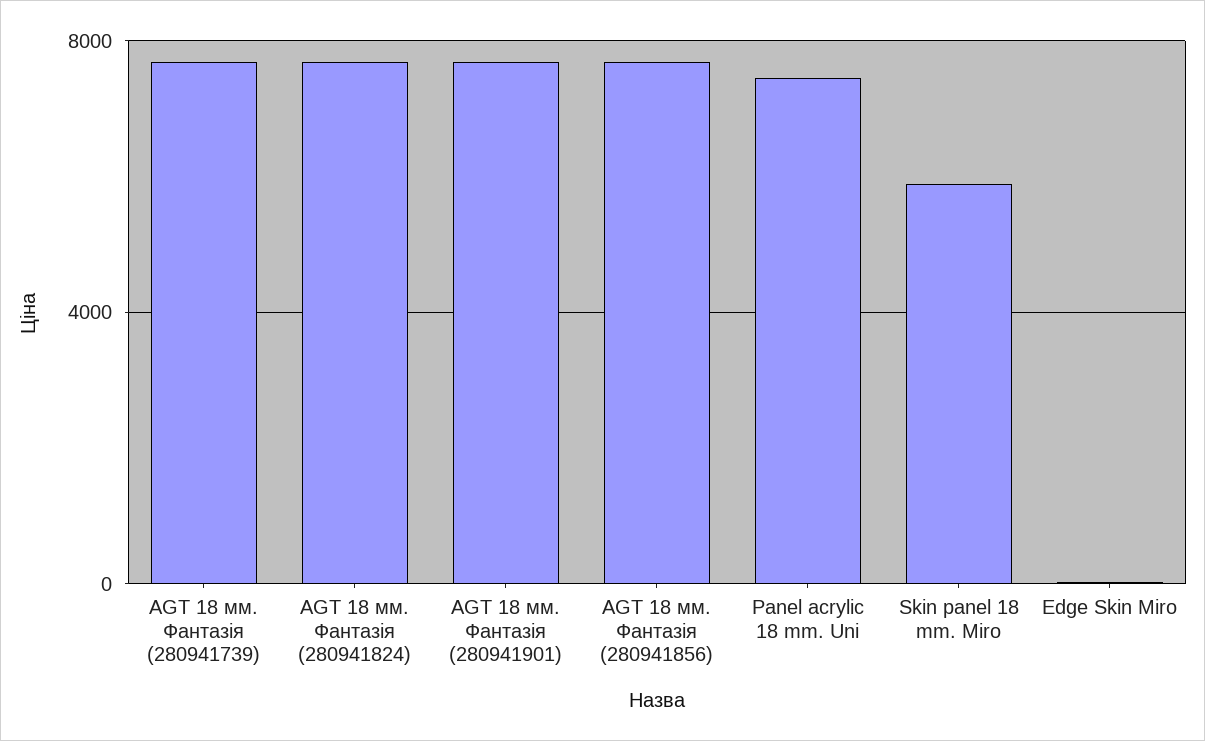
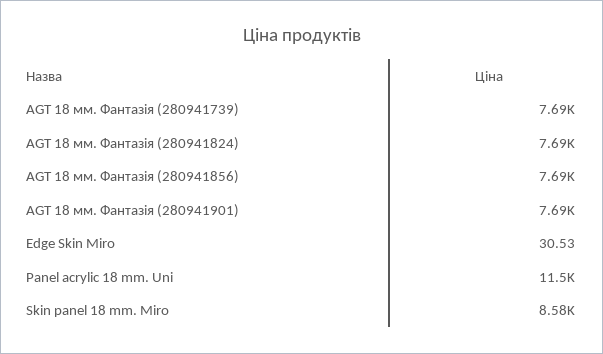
  {
    "AGT 18 мм. Фантазія (280941739)": 7690,
    "AGT 18 мм. Фантазія (280941824)": 7690,
    "AGT 18 мм. Фантазія (280941901)": 7690,
    "AGT 18 мм. Фантазія (280941856)": 7690,
-   "Panel acrylic 18 mm. Uni": 7500,
+   "Panel acrylic 18 mm. Uni": 11500,
-   "Skin panel 18 mm. Miro": 6000,
+   "Skin panel 18 mm. Miro": 8580,
    "Edge Skin Miro": 30.53
  }

